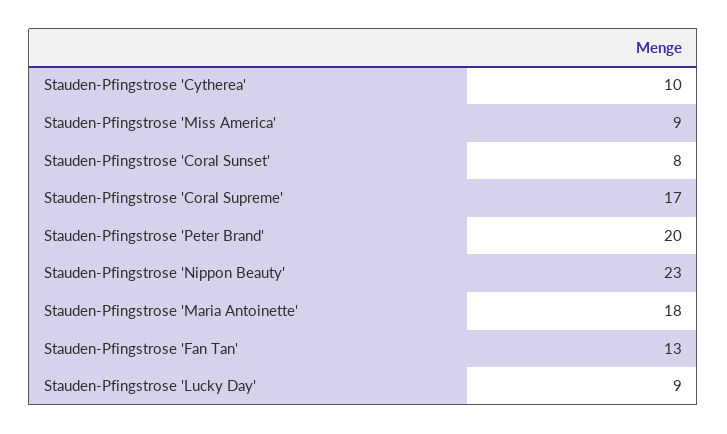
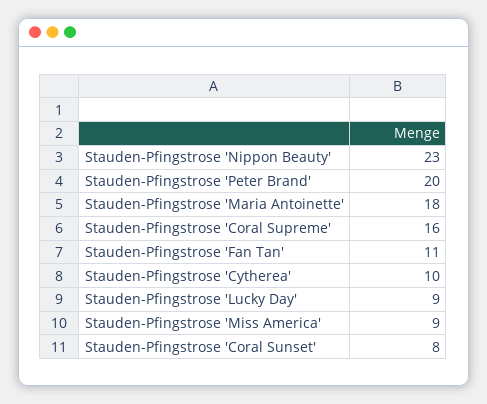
  {
    "Stauden-Pfingstrose 'Cytherea'": 10,
    "Stauden-Pfingstrose 'Miss America'": 9,
    "Stauden-Pfingstrose 'Coral Sunset'": 8,
-   "Stauden-Pfingstrose 'Coral Supreme'": 17,
+   "Stauden-Pfingstrose 'Coral Supreme'": 16,
    "Stauden-Pfingstrose 'Peter Brand'": 20,
    "Stauden-Pfingstrose 'Nippon Beauty'": 23,
    "Stauden-Pfingstrose 'Maria Antoinette'": 18,
-   "Stauden-Pfingstrose 'Fan Tan'": 13,
+   "Stauden-Pfingstrose 'Fan Tan'": 11,
    "Stauden-Pfingstrose 'Lucky Day'": 9
  }

